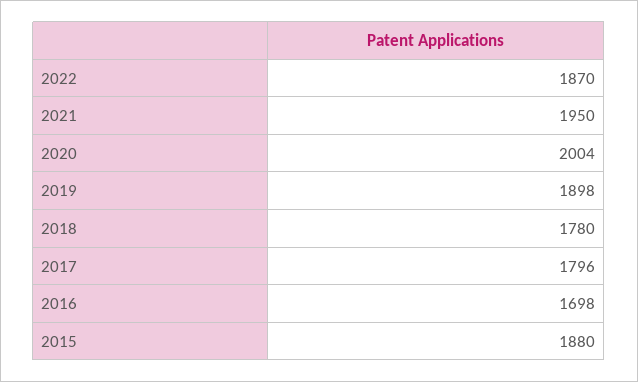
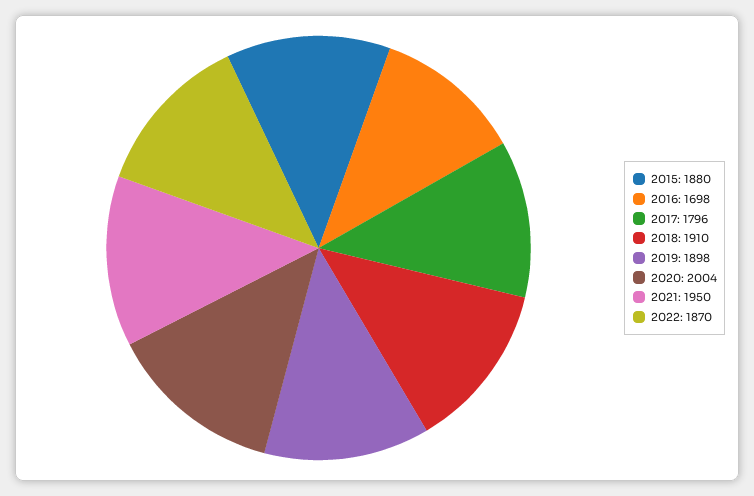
  {
    "2022": 1870,
    "2021": 1950,
    "2020": 2004,
    "2019": 1898,
-   "2018": 1780,
+   "2018": 1910,
    "2017": 1796,
    "2016": 1698,
    "2015": 1880
  }

